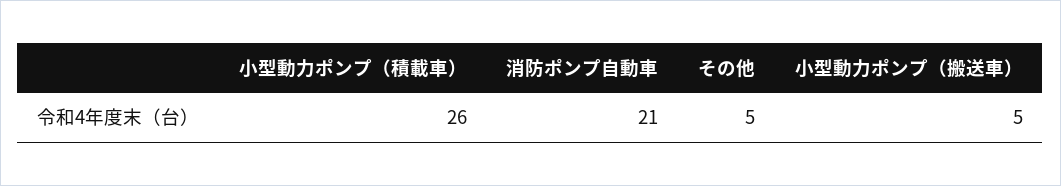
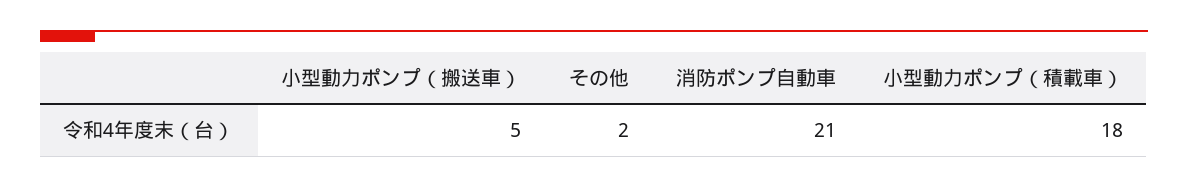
  {
-   "小型動力ポンプ（積載車）": 26,
+   "小型動力ポンプ（積載車）": 18,
    "消防ポンプ自動車": 21,
-   "その他": 5,
+   "その他": 2,
    "小型動力ポンプ（搬送車）": 5
  }

